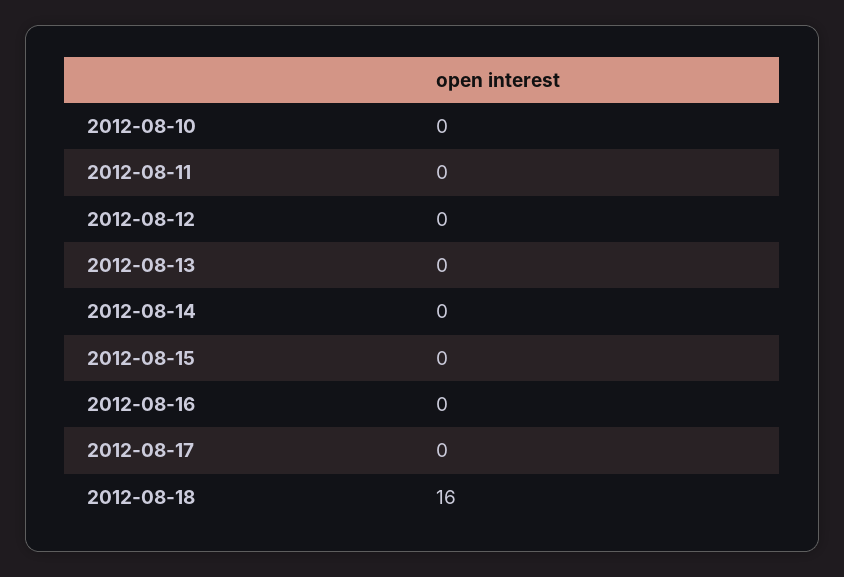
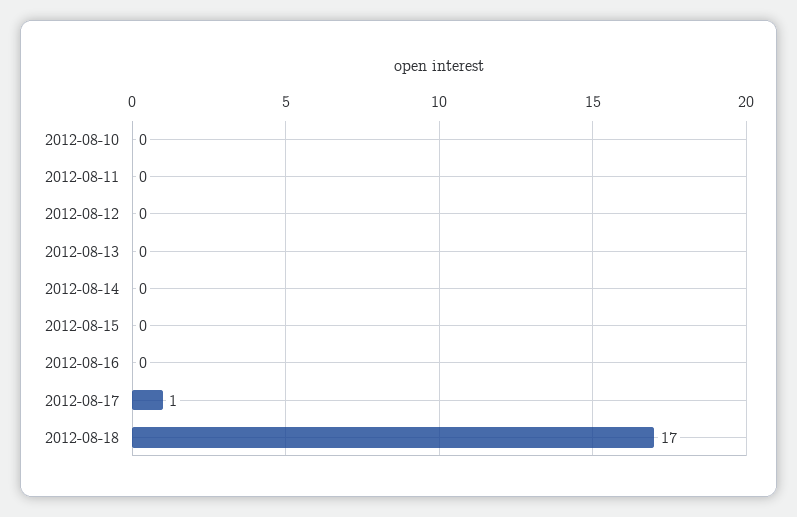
  {
    "2012-08-10": 0,
    "2012-08-11": 0,
    "2012-08-12": 0,
    "2012-08-13": 0,
    "2012-08-14": 0,
    "2012-08-15": 0,
    "2012-08-16": 0,
-   "2012-08-17": 0,
+   "2012-08-17": 1,
-   "2012-08-18": 16
+   "2012-08-18": 17
  }

